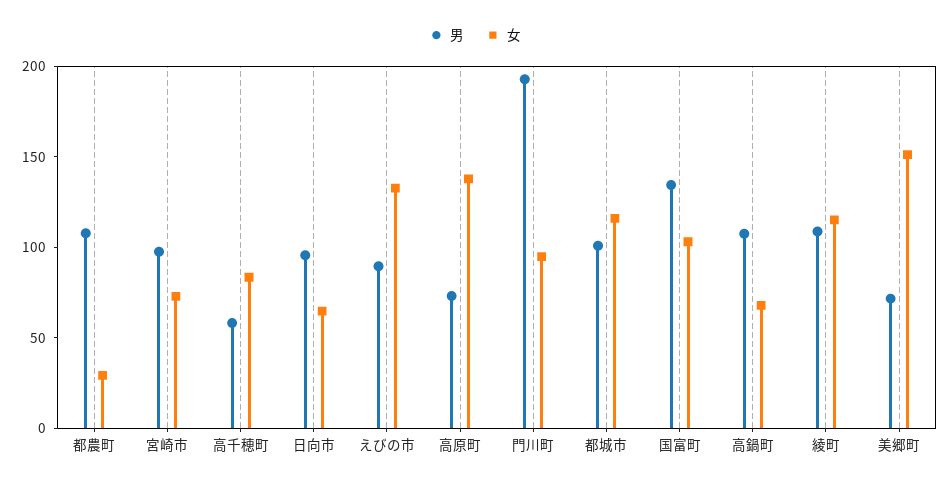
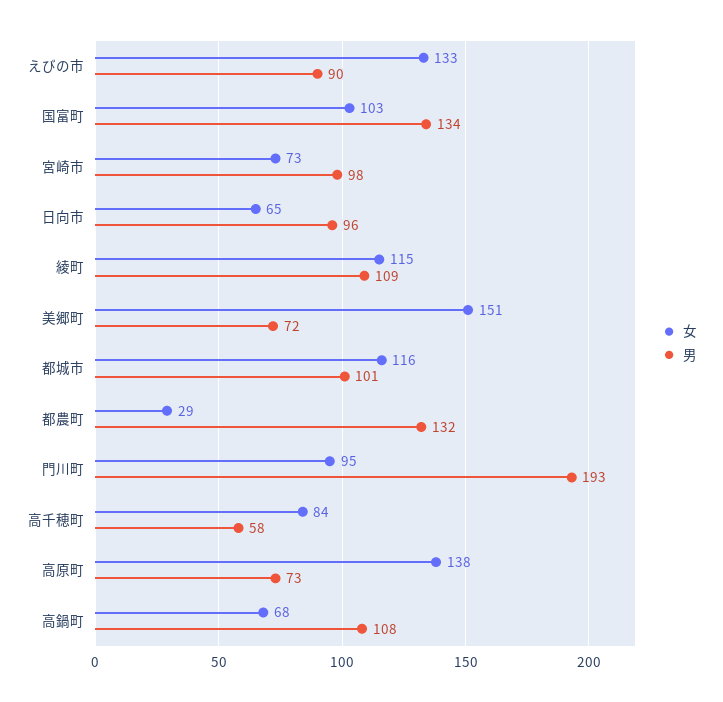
  {
    "男": {
-     "都農町": 110,
+     "都農町": 132,
      "宮崎市": 98,
      "高千穂町": 58,
      "日向市": 96,
      "えびの市": 90,
      "高原町": 73,
      "門川町": 193,
      "都城市": 101,
      "国富町": 134,
      "高鍋町": 108,
      "綾町": 109,
      "美郷町": 72
    },
    "女": {
      "都農町": 29,
      "宮崎市": 73,
      "高千穂町": 84,
      "日向市": 65,
      "えびの市": 133,
      "高原町": 138,
      "門川町": 95,
      "都城市": 116,
      "国富町": 103,
      "高鍋町": 68,
      "綾町": 115,
      "美郷町": 151
    }
  }

